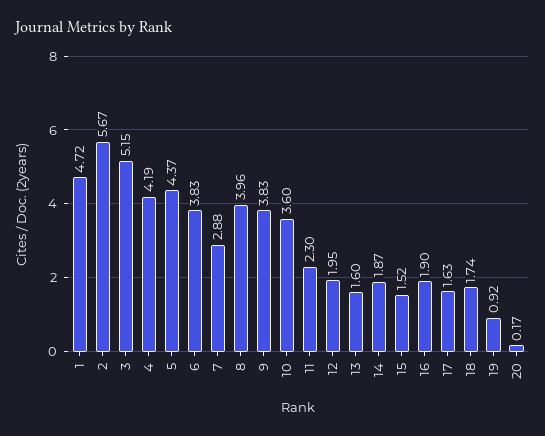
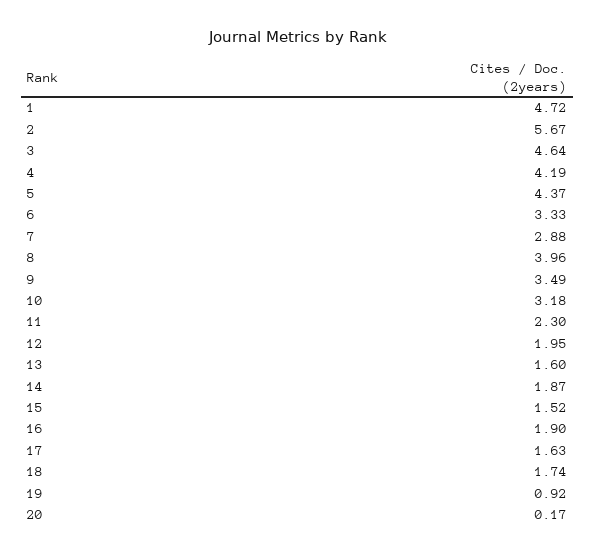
  {
    "1": 4.72,
    "2": 5.67,
-   "3": 5.15,
+   "3": 4.64,
    "4": 4.19,
    "5": 4.37,
-   "6": 3.83,
+   "6": 3.33,
    "7": 2.88,
    "8": 3.96,
-   "9": 3.83,
+   "9": 3.49,
-   "10": 3.6,
+   "10": 3.18,
    "11": 2.3,
    "12": 1.95,
    "13": 1.6,
    "14": 1.87,
    "15": 1.52,
    "16": 1.9,
    "17": 1.63,
    "18": 1.74,
    "19": 0.92,
    "20": 0.17
  }

